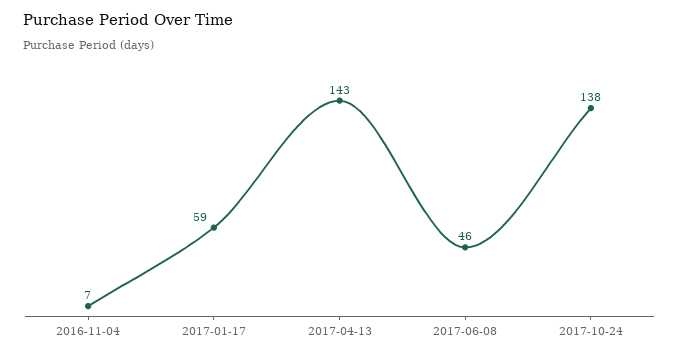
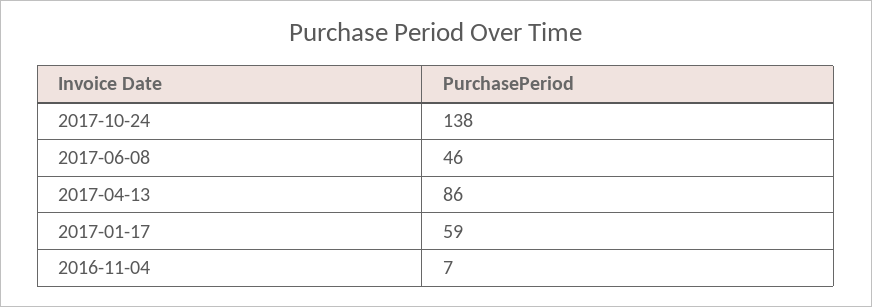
  {
    "2016-11-04": 7,
    "2017-01-17": 59,
-   "2017-04-13": 143,
+   "2017-04-13": 86,
    "2017-06-08": 46,
    "2017-10-24": 138
  }

